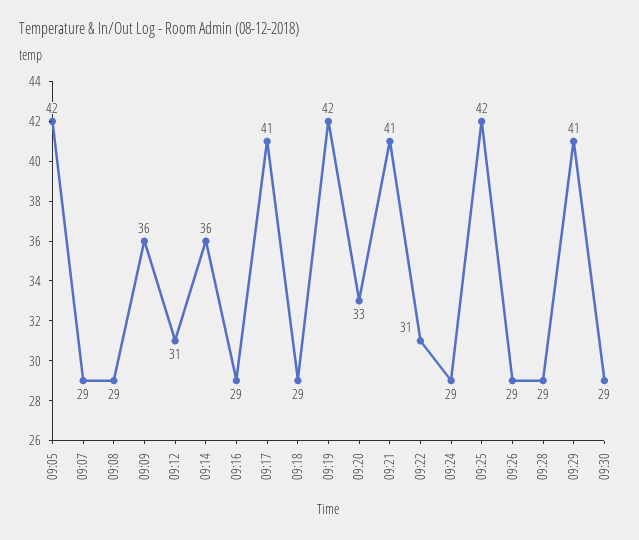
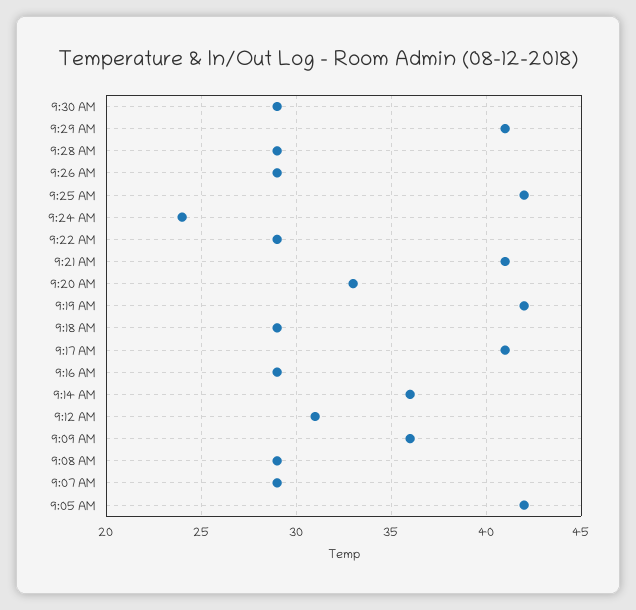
  {
    "09:05": 42,
    "09:07": 29,
    "09:08": 29,
    "09:09": 36,
    "09:12": 31,
    "09:14": 36,
    "09:16": 29,
    "09:17": 41,
    "09:18": 29,
    "09:19": 42,
    "09:20": 33,
    "09:21": 41,
-   "09:22": 31,
+   "09:22": 29,
-   "09:24": 29,
+   "09:24": 24,
    "09:25": 42,
    "09:26": 29,
    "09:28": 29,
    "09:29": 41,
    "09:30": 29
  }

